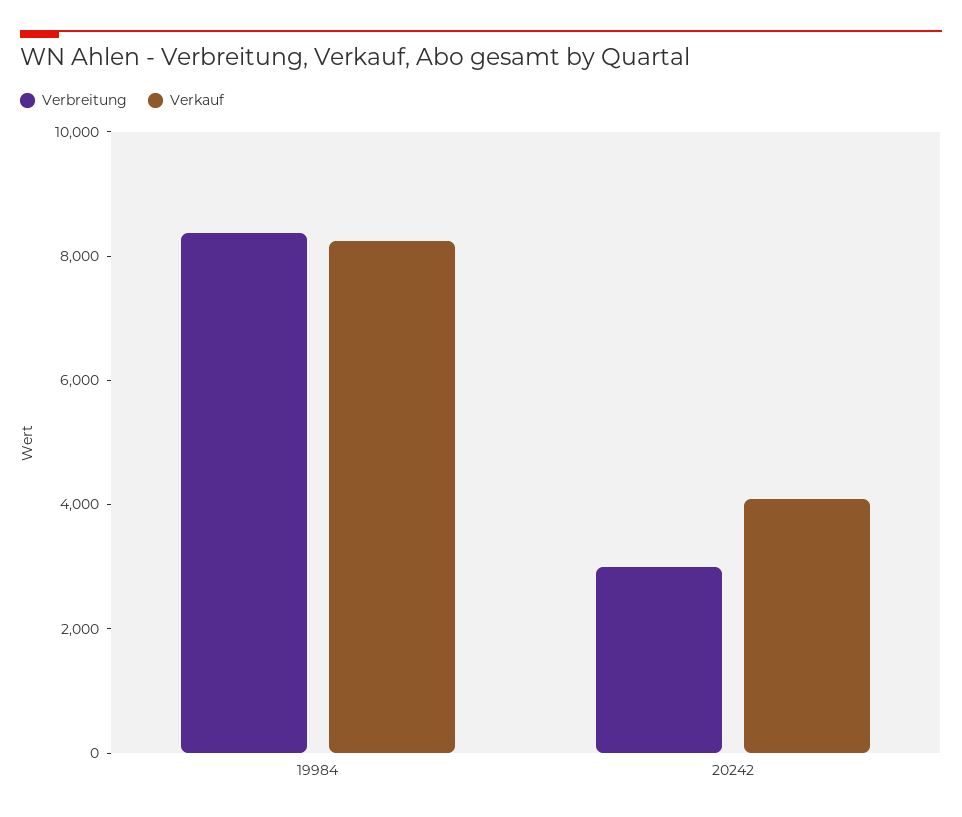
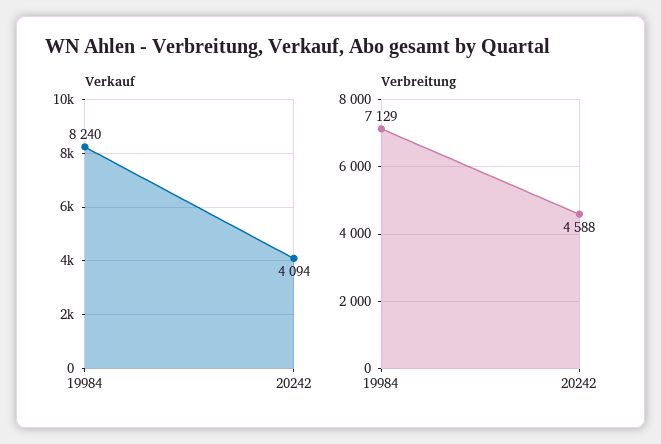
  {
    "Verbreitung": {
-     "19984": 8500,
+     "19984": 7129,
-     "20242": 3000
+     "20242": 4588
    },
    "Verkauf": {
      "19984": 8240,
      "20242": 4094
    }
  }

